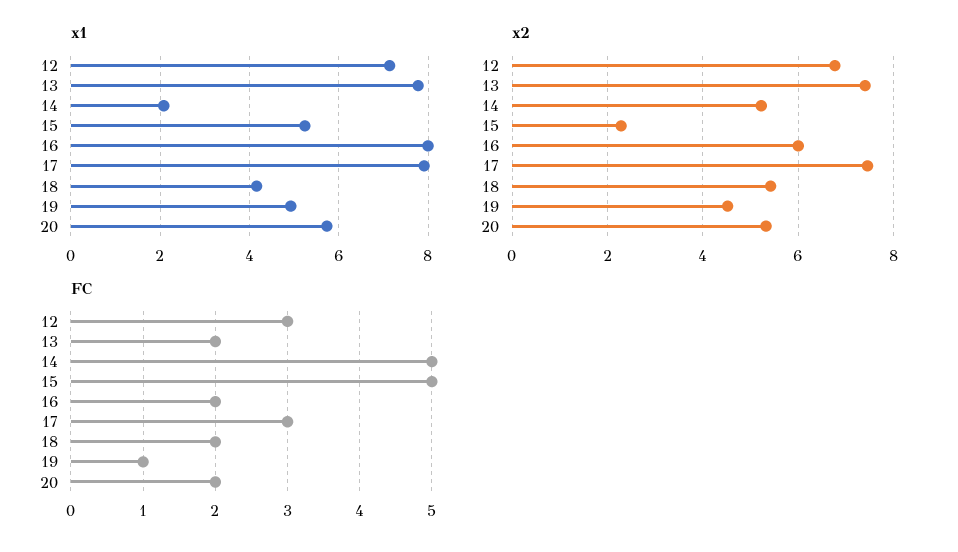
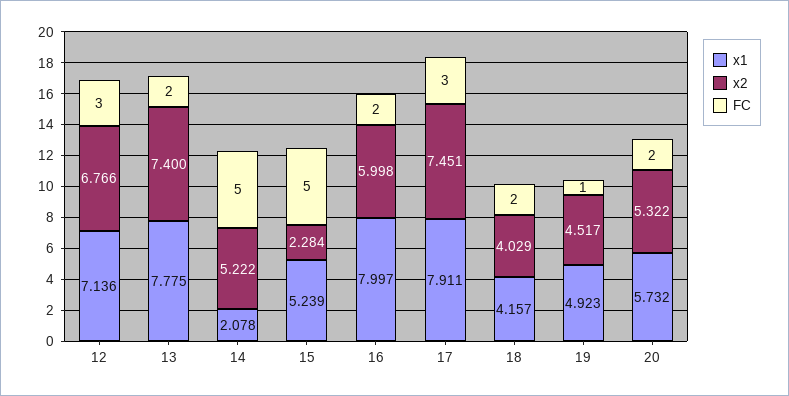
  {
    "x1": {
      "12": 7.136,
      "13": 7.775,
      "14": 2.078,
      "15": 5.239,
      "16": 7.997,
      "17": 7.911,
      "18": 4.157,
      "19": 4.923,
      "20": 5.732
    },
    "x2": {
      "12": 6.766,
      "13": 7.4,
      "14": 5.222,
      "15": 2.284,
      "16": 5.998,
      "17": 7.451,
-     "18": 5.4,
+     "18": 4.029,
      "19": 4.517,
      "20": 5.322
    },
    "FC": {
      "12": 3,
      "13": 2,
      "14": 5,
      "15": 5,
      "16": 2,
      "17": 3,
      "18": 2,
      "19": 1,
      "20": 2
    }
  }

